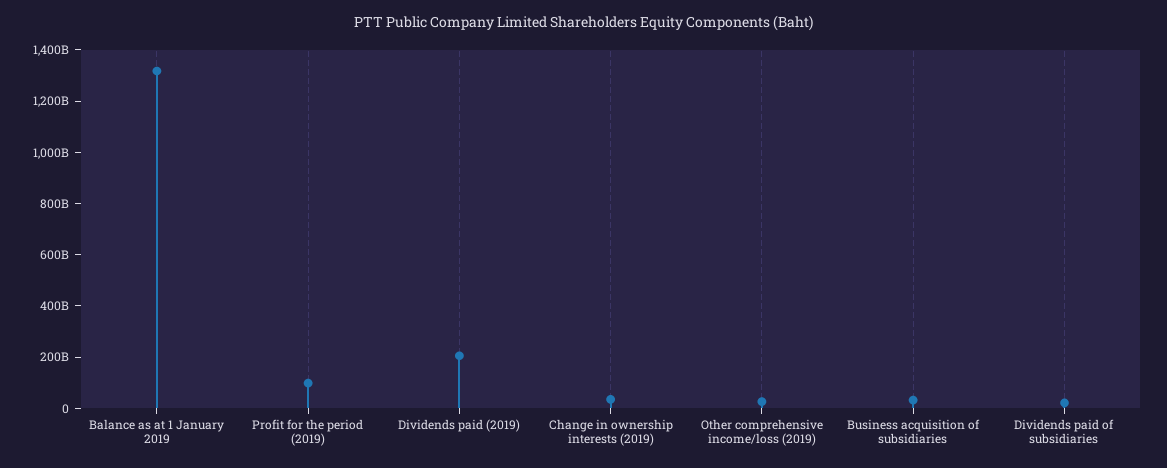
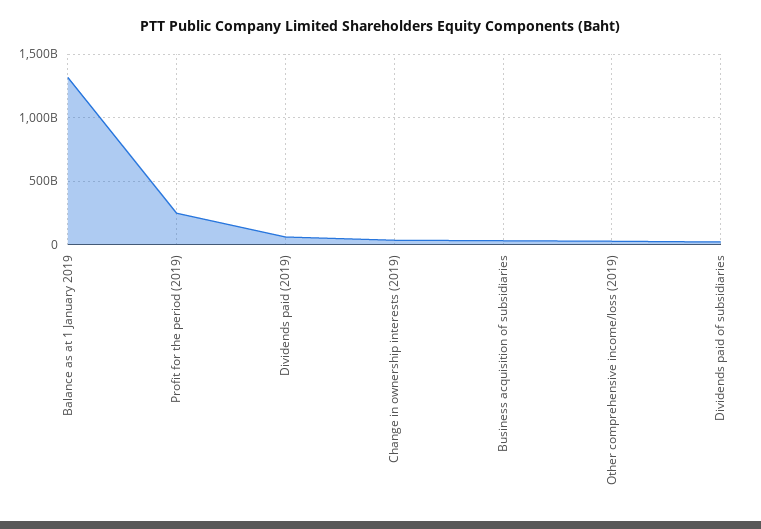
  {
    "Balance as at 1 January 2019": 1300000000000,
-   "Profit for the period (2019)": 100000000000,
+   "Profit for the period (2019)": 250000000000,
-   "Dividends paid (2019)": 200000000000,
+   "Dividends paid (2019)": 50000000000,
    "Change in ownership interests (2019)": 50000000000,
    "Other comprehensive income/loss (2019)": 50000000000,
    "Business acquisition of subsidiaries": 50000000000,
    "Dividends paid of subsidiaries": 0
  }

